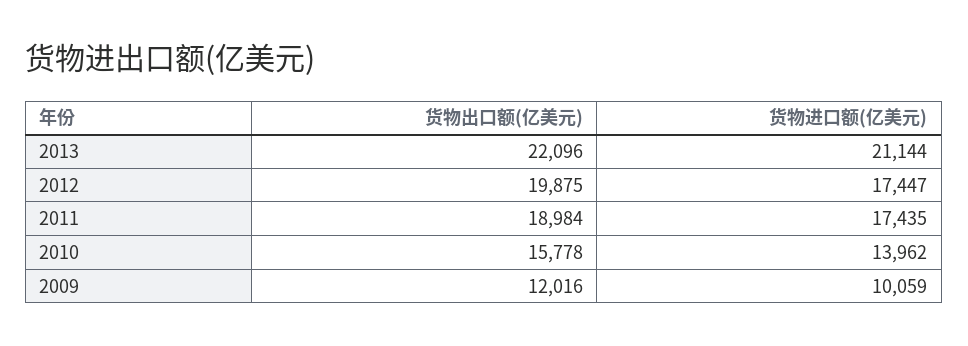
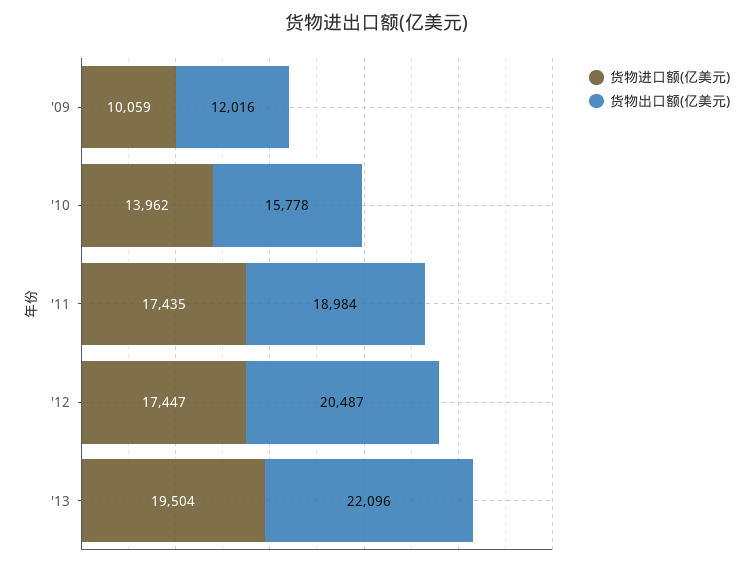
  {
    "货物出口额(亿美元)": {
      "2013": 22096,
-     "2012": 19875,
+     "2012": 20487,
      "2011": 18984,
      "2010": 15778,
      "2009": 12016
    },
    "货物进口额(亿美元)": {
-     "2013": 21144,
+     "2013": 19504,
      "2012": 17447,
      "2011": 17435,
      "2010": 13962,
      "2009": 10059
    }
  }

